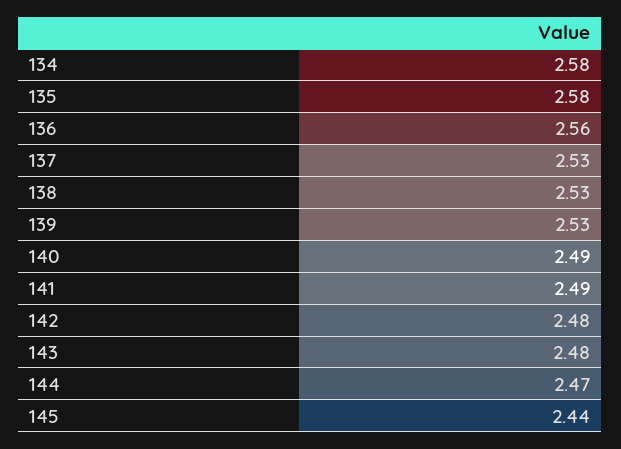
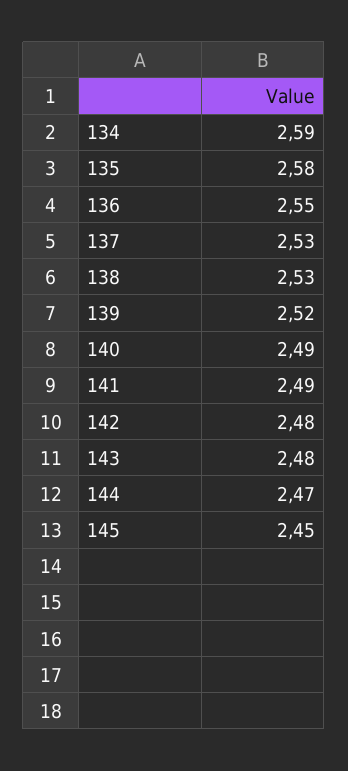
  {
-   "134": 2.58,
+   "134": 2.59,
    "135": 2.58,
-   "136": 2.56,
+   "136": 2.55,
    "137": 2.53,
    "138": 2.53,
-   "139": 2.53,
+   "139": 2.52,
    "140": 2.49,
    "141": 2.49,
    "142": 2.48,
    "143": 2.48,
    "144": 2.47,
-   "145": 2.44
+   "145": 2.45
  }

